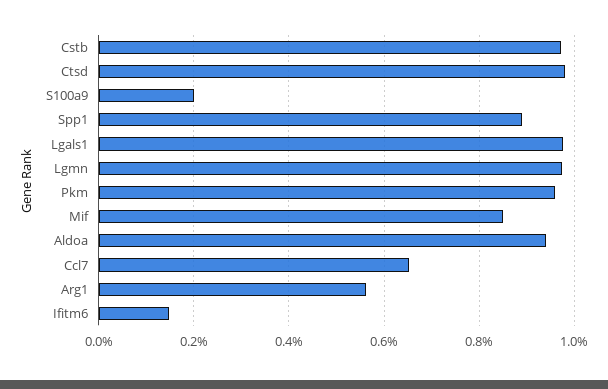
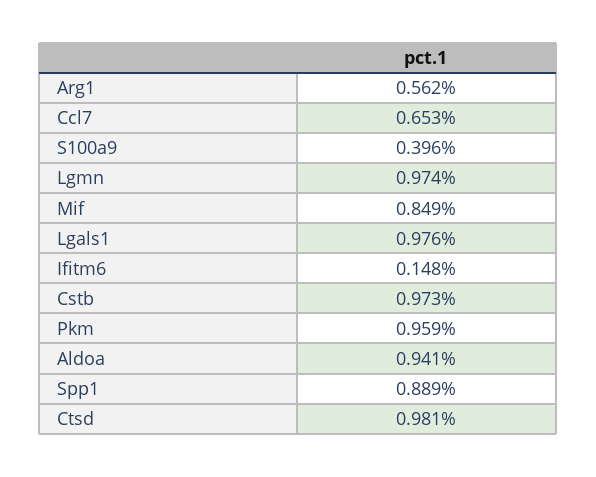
  {
    "Cstb": 0.973,
    "Ctsd": 0.981,
-   "S100a9": 0.2,
+   "S100a9": 0.396,
    "Spp1": 0.889,
    "Lgals1": 0.976,
    "Lgmn": 0.974,
    "Pkm": 0.959,
    "Mif": 0.849,
    "Aldoa": 0.941,
    "Ccl7": 0.653,
    "Arg1": 0.562,
    "Ifitm6": 0.148
  }

